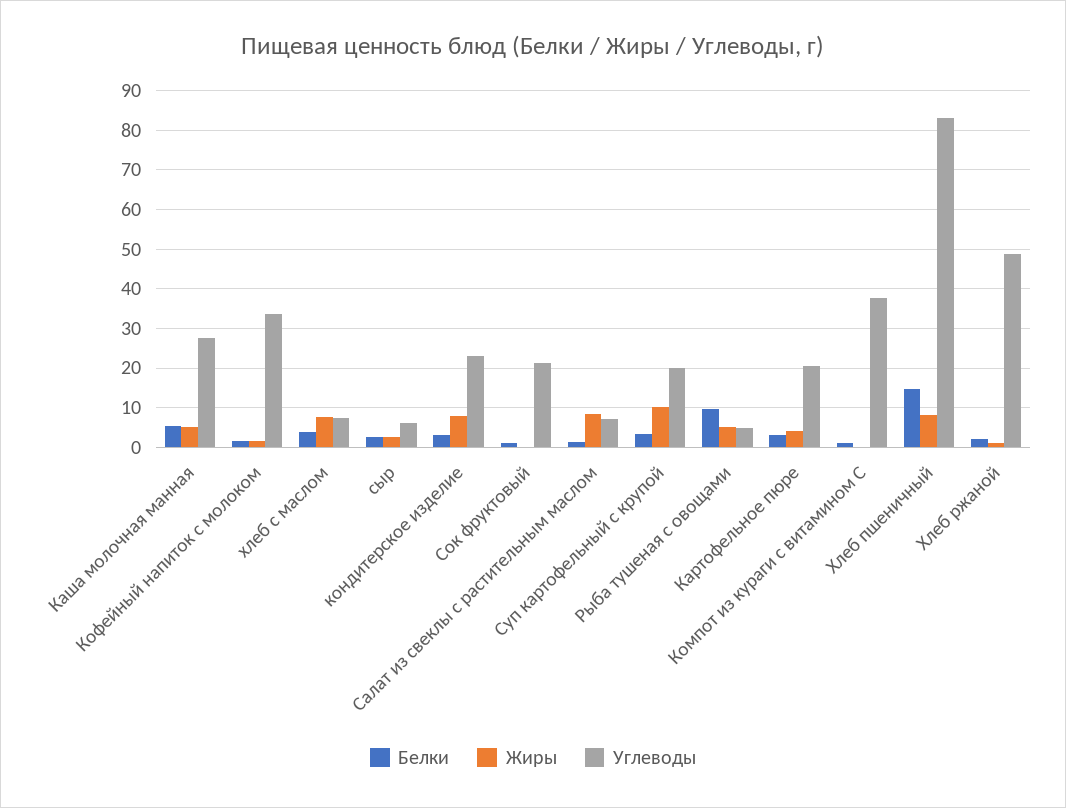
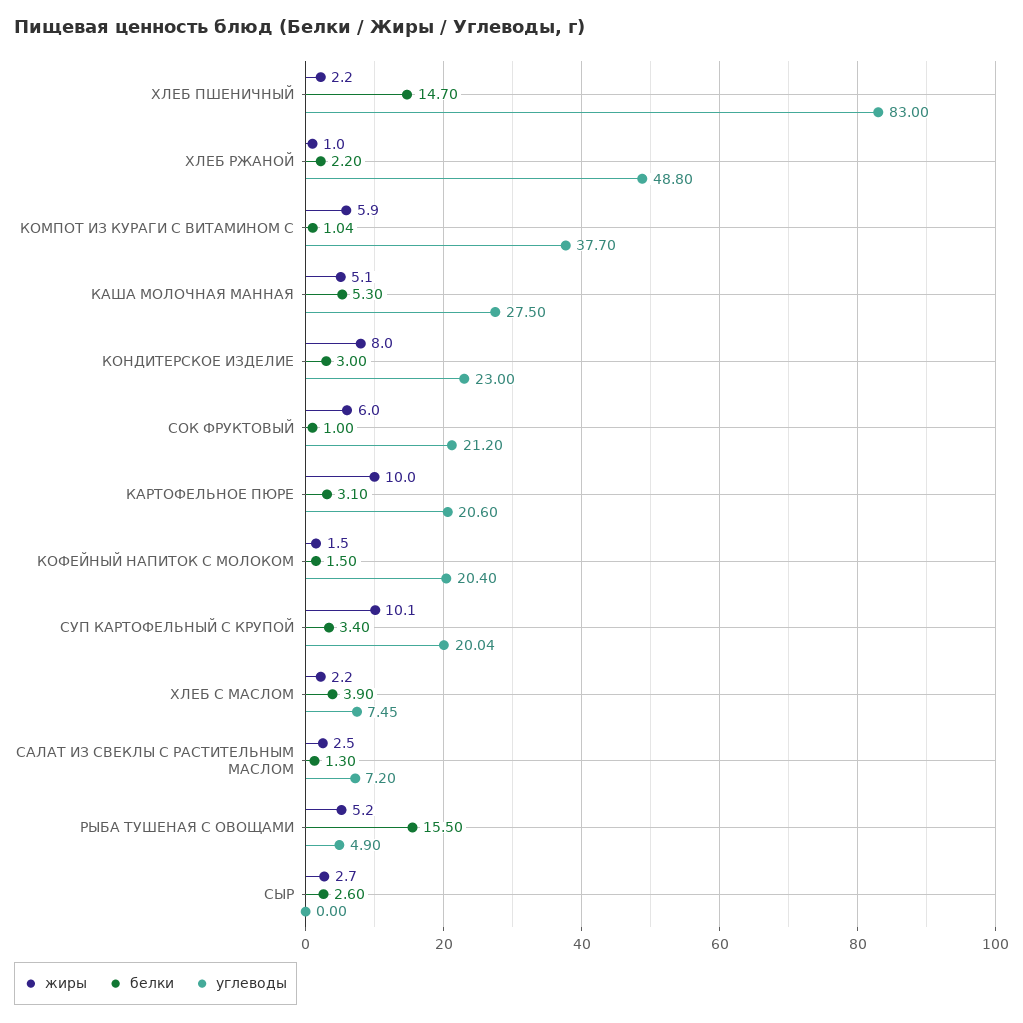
  {
    "Белки": {
      "Каша молочная манная": 5.3,
      "Кофейный напиток с молоком": 1.5,
      "хлеб с маслом": 3.9,
      "сыр": 2.6,
      "кондитерское изделие": 3,
      "Сок фруктовый": 1,
      "Салат из свеклы с растительным маслом": 1.3,
      "Суп картофельный с крупой": 3.4,
-     "Рыба тушеная с овощами": 10,
+     "Рыба тушеная с овощами": 15.5,
      "Картофельное пюре": 3.1,
      "Компот из кураги с витамином С": 1.04,
      "Хлеб пшеничный": 14.7,
      "Хлеб ржаной": 2.2
    },
    "Жиры": {
      "Каша молочная манная": 5.1,
      "Кофейный напиток с молоком": 1.5,
-     "хлеб с маслом": 8,
+     "хлеб с маслом": 2.2,
      "сыр": 2.7,
      "кондитерское изделие": 8,
-     "Сок фруктовый": 0,
+     "Сок фруктовый": 6,
-     "Салат из свеклы с растительным маслом": 8,
+     "Салат из свеклы с растительным маслом": 2.5,
      "Суп картофельный с крупой": 10.1,
      "Рыба тушеная с овощами": 5.2,
-     "Картофельное пюре": 4,
+     "Картофельное пюре": 10,
-     "Компот из кураги с витамином С": 0,
+     "Компот из кураги с витамином С": 5.9,
-     "Хлеб пшеничный": 8,
+     "Хлеб пшеничный": 2.2,
      "Хлеб ржаной": 1
    },
    "Углеводы": {
      "Каша молочная манная": 27.5,
-     "Кофейный напиток с молоком": 34,
+     "Кофейный напиток с молоком": 20.4,
      "хлеб с маслом": 7.45,
-     "сыр": 6,
+     "сыр": 0,
      "кондитерское изделие": 23,
      "Сок фруктовый": 21.2,
      "Салат из свеклы с растительным маслом": 7.2,
      "Суп картофельный с крупой": 20.04,
      "Рыба тушеная с овощами": 4.9,
      "Картофельное пюре": 20.6,
      "Компот из кураги с витамином С": 37.7,
      "Хлеб пшеничный": 83,
      "Хлеб ржаной": 48.8
    }
  }

